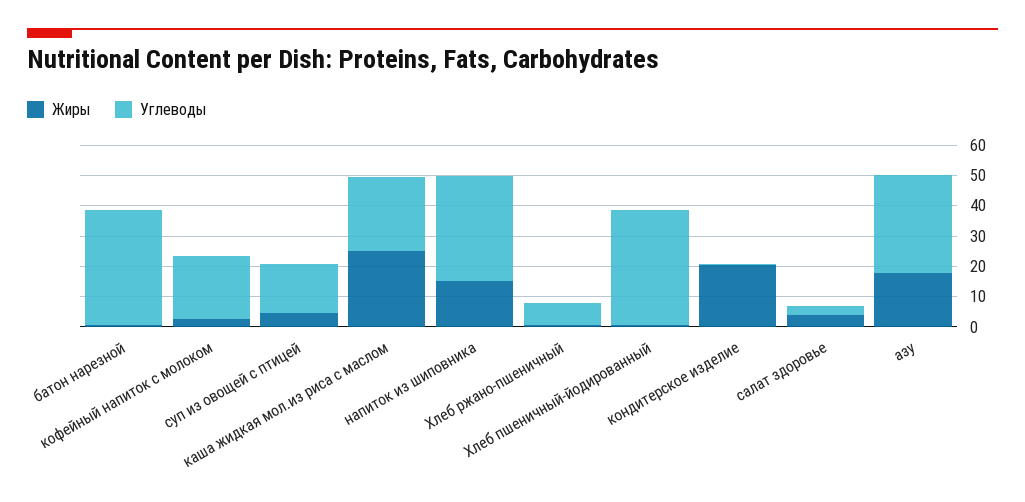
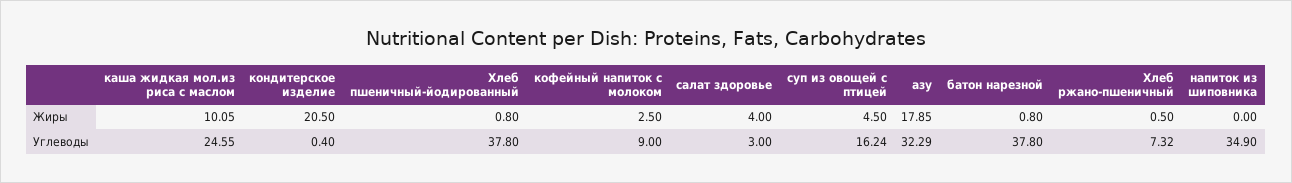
  {
    "Жиры": {
      "батон нарезной": 0.8,
      "кофейный напиток с молоком": 2.5,
      "суп из овощей с птицей": 4.5,
-     "каша жидкая мол.из риса с маслом": 25,
+     "каша жидкая мол.из риса с маслом": 10.05,
-     "напиток из шиповника": 15,
+     "напиток из шиповника": 0,
      "Хлеб ржано-пшеничный": 0.5,
      "Хлеб пшеничный-йодированный": 0.8,
      "кондитерское изделие": 20.5,
      "салат здоровье": 4,
      "азу": 17.85
    },
    "Углеводы": {
      "батон нарезной": 37.8,
-     "кофейный напиток с молоком": 20,
+     "кофейный напиток с молоком": 9,
      "суп из овощей с птицей": 16.24,
      "каша жидкая мол.из риса с маслом": 24.55,
      "напиток из шиповника": 34.9,
      "Хлеб ржано-пшеничный": 7.32,
      "Хлеб пшеничный-йодированный": 37.8,
      "кондитерское изделие": 0.4,
      "салат здоровье": 3,
      "азу": 32.29
    }
  }

